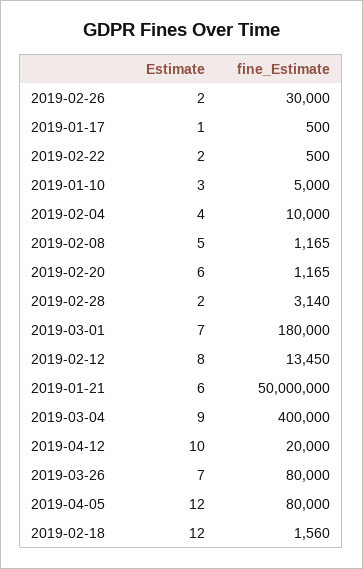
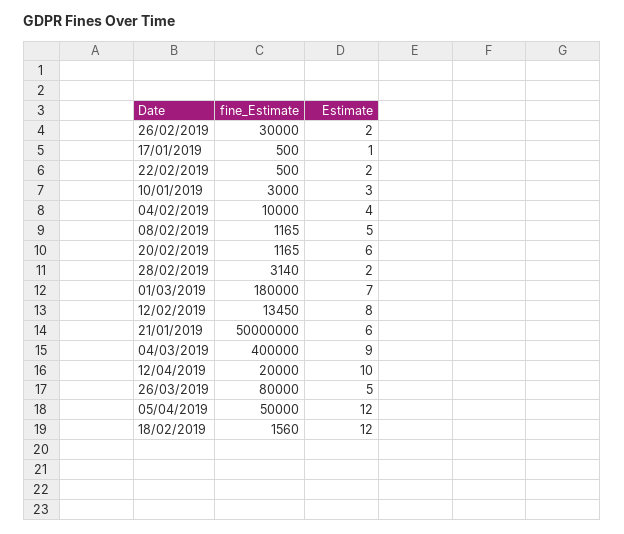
  {
    "Estimate": {
      "2019-02-26": 2,
      "2019-01-17": 1,
      "2019-02-22": 2,
      "2019-01-10": 3,
      "2019-02-04": 4,
      "2019-02-08": 5,
      "2019-02-20": 6,
      "2019-02-28": 2,
      "2019-03-01": 7,
      "2019-02-12": 8,
      "2019-01-21": 6,
      "2019-03-04": 9,
      "2019-04-12": 10,
-     "2019-03-26": 7,
+     "2019-03-26": 5,
      "2019-04-05": 12,
      "2019-02-18": 12
    },
    "fine_Estimate": {
      "2019-02-26": 30000,
      "2019-01-17": 500,
      "2019-02-22": 500,
-     "2019-01-10": 5000,
+     "2019-01-10": 3000,
      "2019-02-04": 10000,
      "2019-02-08": 1165,
      "2019-02-20": 1165,
      "2019-02-28": 3140,
      "2019-03-01": 180000,
      "2019-02-12": 13450,
      "2019-01-21": 50000000,
      "2019-03-04": 400000,
      "2019-04-12": 20000,
      "2019-03-26": 80000,
-     "2019-04-05": 80000,
+     "2019-04-05": 50000,
      "2019-02-18": 1560
    }
  }

